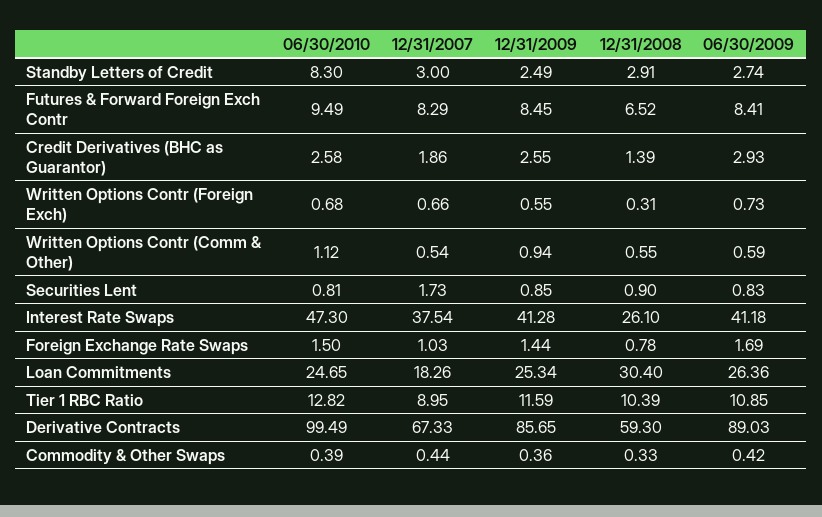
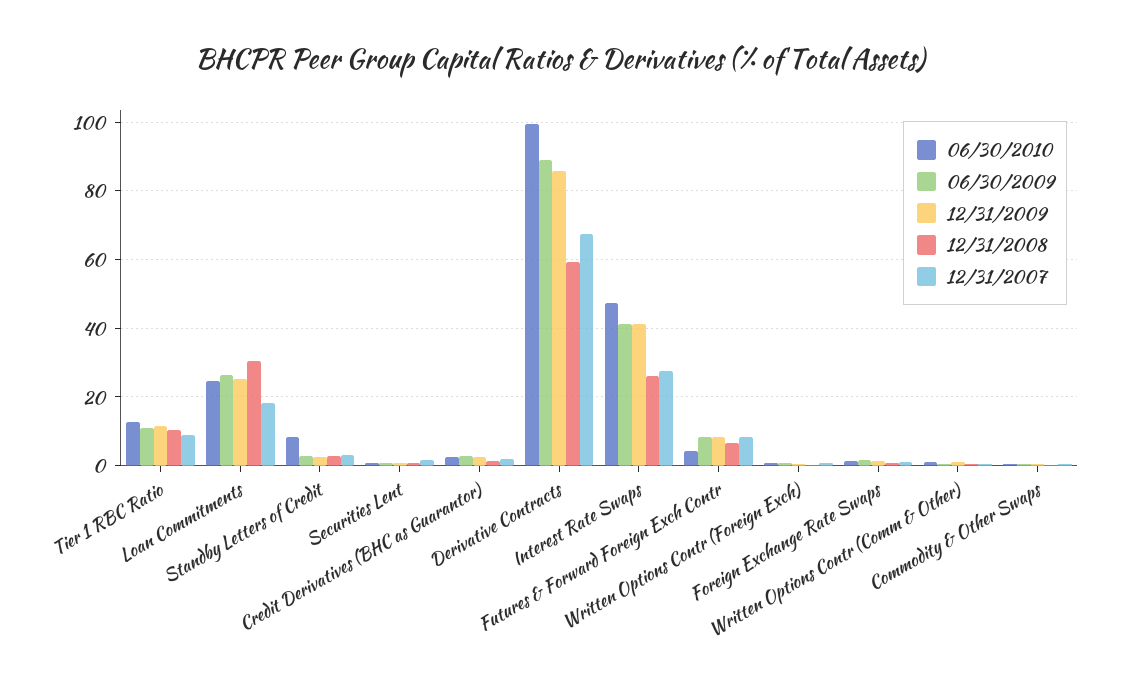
  {
    "06/30/2010": {
      "Standby Letters of Credit": 8.3,
-     "Futures & Forward Foreign Exch Contr": 9.49,
+     "Futures & Forward Foreign Exch Contr": 4,
      "Credit Derivatives (BHC as Guarantor)": 2.58,
      "Written Options Contr (Foreign Exch)": 0.68,
      "Written Options Contr (Comm & Other)": 1.12,
      "Securities Lent": 0.81,
      "Interest Rate Swaps": 47.3,
      "Foreign Exchange Rate Swaps": 1.5,
      "Loan Commitments": 24.65,
      "Tier 1 RBC Ratio": 12.82,
      "Derivative Contracts": 99.49,
      "Commodity & Other Swaps": 0.39
    },
    "12/31/2007": {
      "Standby Letters of Credit": 3,
      "Futures & Forward Foreign Exch Contr": 8.29,
      "Credit Derivatives (BHC as Guarantor)": 1.86,
      "Written Options Contr (Foreign Exch)": 0.66,
      "Written Options Contr (Comm & Other)": 0.54,
      "Securities Lent": 1.73,
-     "Interest Rate Swaps": 37.54,
+     "Interest Rate Swaps": 28,
      "Foreign Exchange Rate Swaps": 1.03,
      "Loan Commitments": 18.26,
      "Tier 1 RBC Ratio": 8.95,
      "Derivative Contracts": 67.33,
      "Commodity & Other Swaps": 0.44
    },
    "12/31/2009": {
      "Standby Letters of Credit": 2.49,
      "Futures & Forward Foreign Exch Contr": 8.45,
      "Credit Derivatives (BHC as Guarantor)": 2.55,
      "Written Options Contr (Foreign Exch)": 0.55,
      "Written Options Contr (Comm & Other)": 0.94,
      "Securities Lent": 0.85,
      "Interest Rate Swaps": 41.28,
      "Foreign Exchange Rate Swaps": 1.44,
      "Loan Commitments": 25.34,
      "Tier 1 RBC Ratio": 11.59,
      "Derivative Contracts": 85.65,
      "Commodity & Other Swaps": 0.36
    },
    "12/31/2008": {
      "Standby Letters of Credit": 2.91,
      "Futures & Forward Foreign Exch Contr": 6.52,
      "Credit Derivatives (BHC as Guarantor)": 1.39,
      "Written Options Contr (Foreign Exch)": 0.31,
      "Written Options Contr (Comm & Other)": 0.55,
      "Securities Lent": 0.9,
      "Interest Rate Swaps": 26.1,
      "Foreign Exchange Rate Swaps": 0.78,
      "Loan Commitments": 30.4,
      "Tier 1 RBC Ratio": 10.39,
      "Derivative Contracts": 59.3,
      "Commodity & Other Swaps": 0.33
    },
    "06/30/2009": {
      "Standby Letters of Credit": 2.74,
      "Futures & Forward Foreign Exch Contr": 8.41,
      "Credit Derivatives (BHC as Guarantor)": 2.93,
      "Written Options Contr (Foreign Exch)": 0.73,
      "Written Options Contr (Comm & Other)": 0.59,
      "Securities Lent": 0.83,
      "Interest Rate Swaps": 41.18,
      "Foreign Exchange Rate Swaps": 1.69,
      "Loan Commitments": 26.36,
      "Tier 1 RBC Ratio": 10.85,
      "Derivative Contracts": 89.03,
      "Commodity & Other Swaps": 0.42
    }
  }

